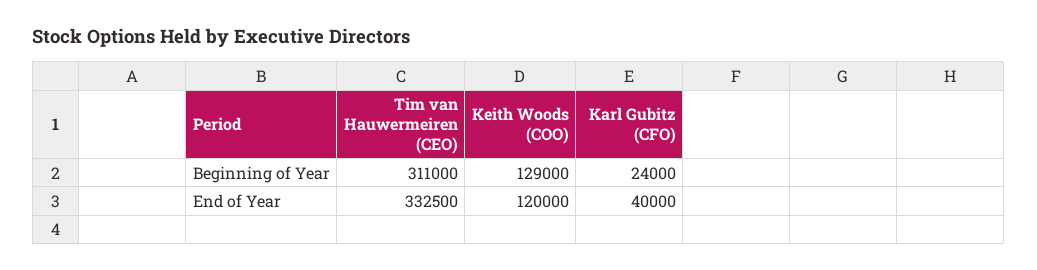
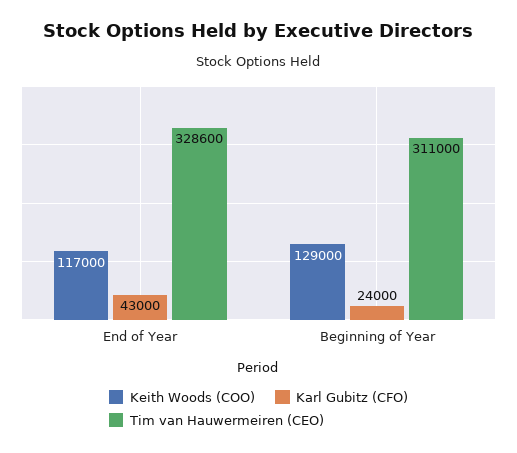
  {
    "Tim van Hauwermeiren (CEO)": {
      "Beginning of Year": 311000,
-     "End of Year": 332500
+     "End of Year": 328600
    },
    "Keith Woods (COO)": {
      "Beginning of Year": 129000,
-     "End of Year": 120000
+     "End of Year": 117000
    },
    "Karl Gubitz (CFO)": {
      "Beginning of Year": 24000,
-     "End of Year": 40000
+     "End of Year": 43000
    }
  }

